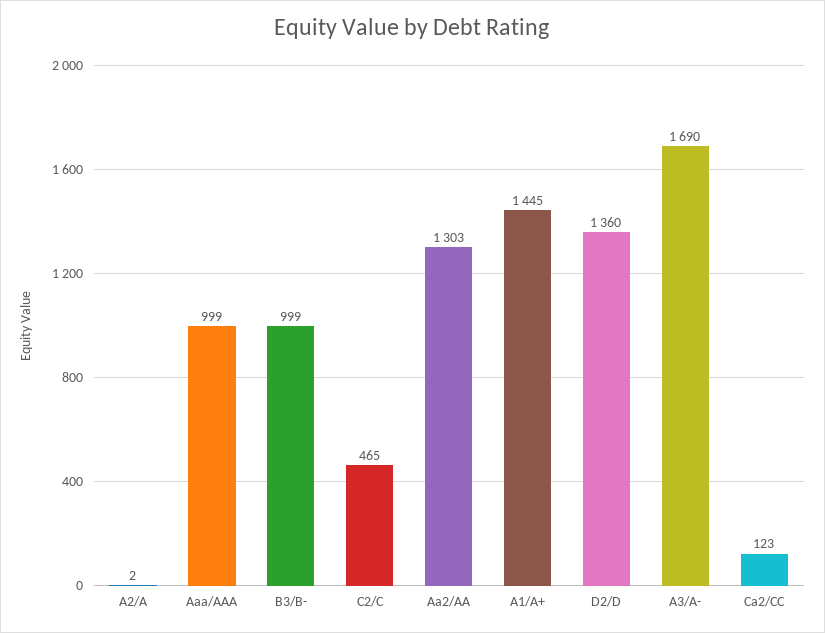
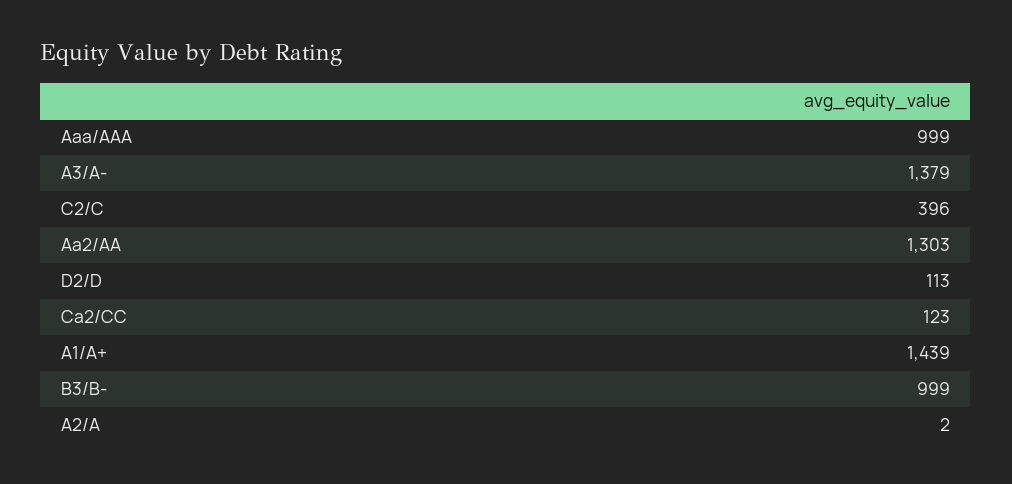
  {
    "A2/A": 2,
    "Aaa/AAA": 999,
    "B3/B-": 999,
-   "C2/C": 465,
+   "C2/C": 396,
    "Aa2/AA": 1303,
-   "A1/A+": 1445,
+   "A1/A+": 1439,
-   "D2/D": 1360,
+   "D2/D": 113,
-   "A3/A-": 1690,
+   "A3/A-": 1379,
    "Ca2/CC": 123
  }

